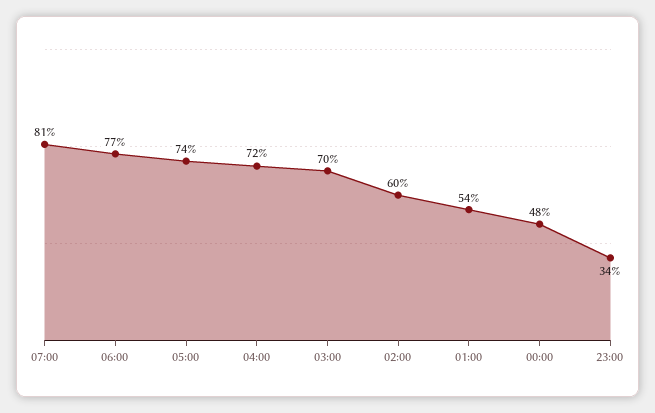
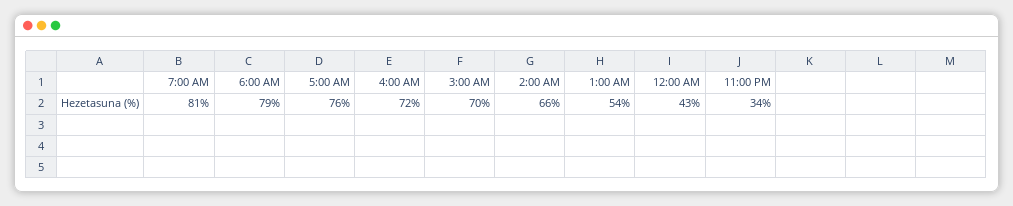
  {
    "07:00": 81,
-   "06:00": 77,
+   "06:00": 79,
-   "05:00": 74,
+   "05:00": 76,
    "04:00": 72,
    "03:00": 70,
-   "02:00": 60,
+   "02:00": 66,
    "01:00": 54,
-   "00:00": 48,
+   "00:00": 43,
    "23:00": 34
  }

